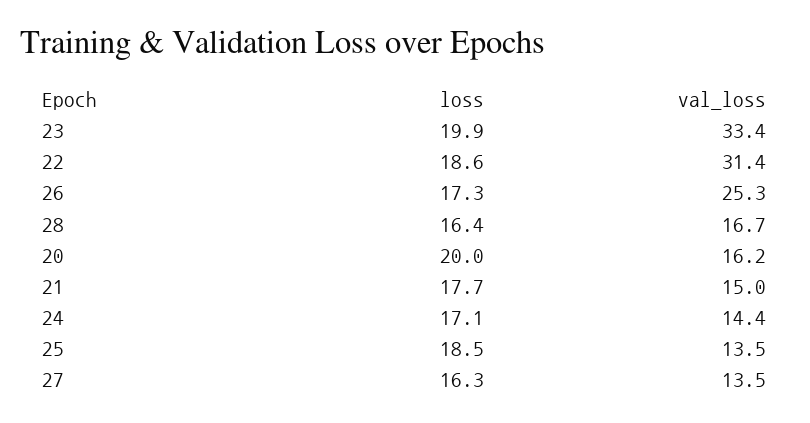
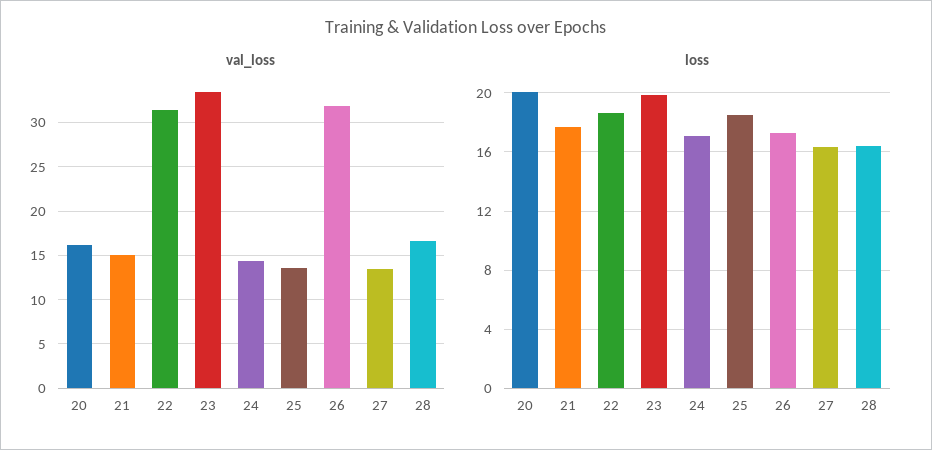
  {
    "loss": {
      "23": 19.9,
      "22": 18.6,
      "26": 17.3,
      "28": 16.4,
      "20": 20,
      "21": 17.7,
      "24": 17.1,
      "25": 18.5,
      "27": 16.3
    },
    "val_loss": {
      "23": 33.4,
      "22": 31.4,
-     "26": 25.3,
+     "26": 32,
      "28": 16.7,
      "20": 16.2,
      "21": 15,
      "24": 14.4,
      "25": 13.5,
      "27": 13.5
    }
  }

